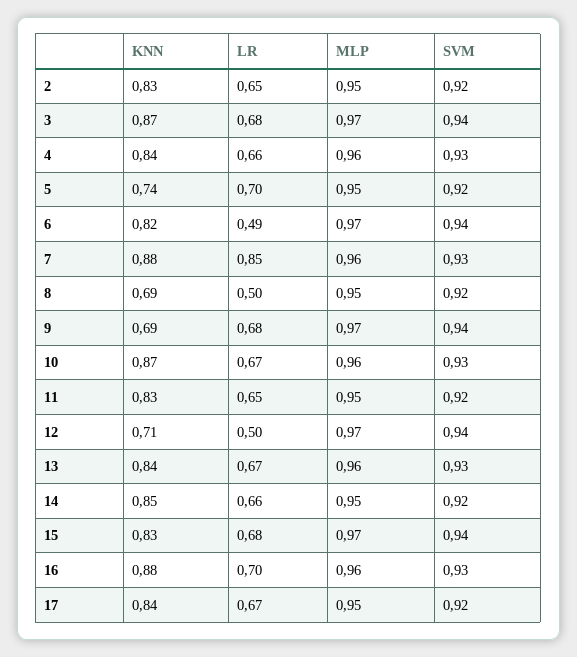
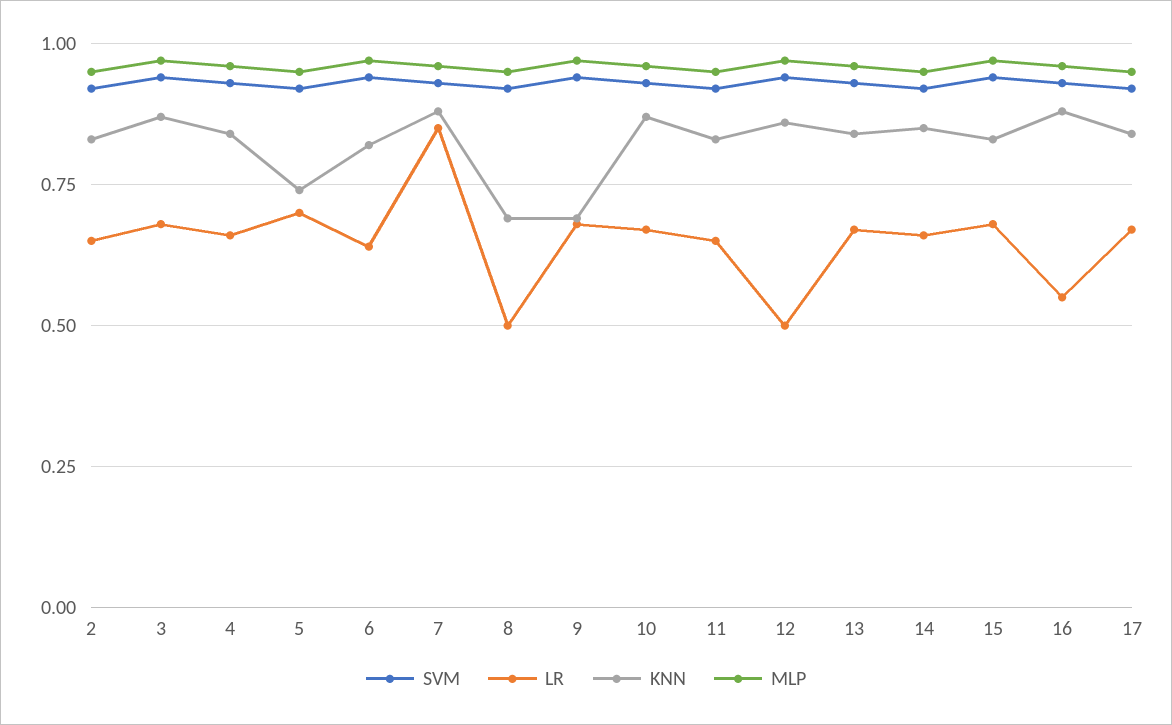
  {
    "KNN": {
      "2": 0.83,
      "3": 0.87,
      "4": 0.84,
      "5": 0.74,
      "6": 0.82,
      "7": 0.88,
      "8": 0.69,
      "9": 0.69,
      "10": 0.87,
      "11": 0.83,
-     "12": 0.71,
+     "12": 0.85,
      "13": 0.84,
      "14": 0.85,
      "15": 0.83,
      "16": 0.88,
      "17": 0.84
    },
    "LR": {
      "2": 0.65,
      "3": 0.68,
      "4": 0.66,
      "5": 0.7,
-     "6": 0.49,
+     "6": 0.65,
      "7": 0.85,
      "8": 0.5,
      "9": 0.68,
      "10": 0.67,
      "11": 0.65,
      "12": 0.5,
      "13": 0.67,
      "14": 0.66,
      "15": 0.68,
-     "16": 0.7,
+     "16": 0.55,
      "17": 0.67
    },
    "MLP": {
      "2": 0.95,
      "3": 0.97,
      "4": 0.96,
      "5": 0.95,
      "6": 0.97,
      "7": 0.96,
      "8": 0.95,
      "9": 0.97,
      "10": 0.96,
      "11": 0.95,
      "12": 0.97,
      "13": 0.96,
      "14": 0.95,
      "15": 0.97,
      "16": 0.96,
      "17": 0.95
    },
    "SVM": {
      "2": 0.92,
      "3": 0.94,
      "4": 0.93,
      "5": 0.92,
      "6": 0.94,
      "7": 0.93,
      "8": 0.92,
      "9": 0.94,
      "10": 0.93,
      "11": 0.92,
      "12": 0.94,
      "13": 0.93,
      "14": 0.92,
      "15": 0.94,
      "16": 0.93,
      "17": 0.92
    }
  }

